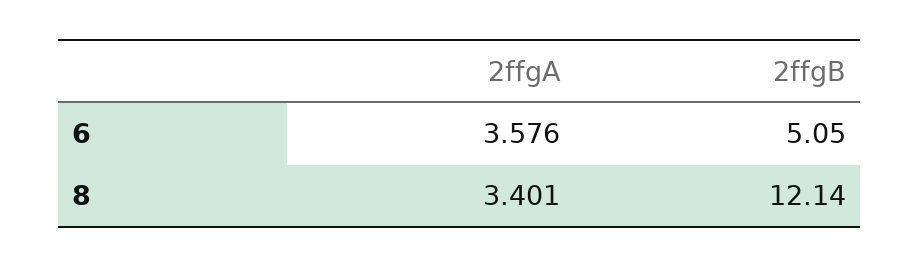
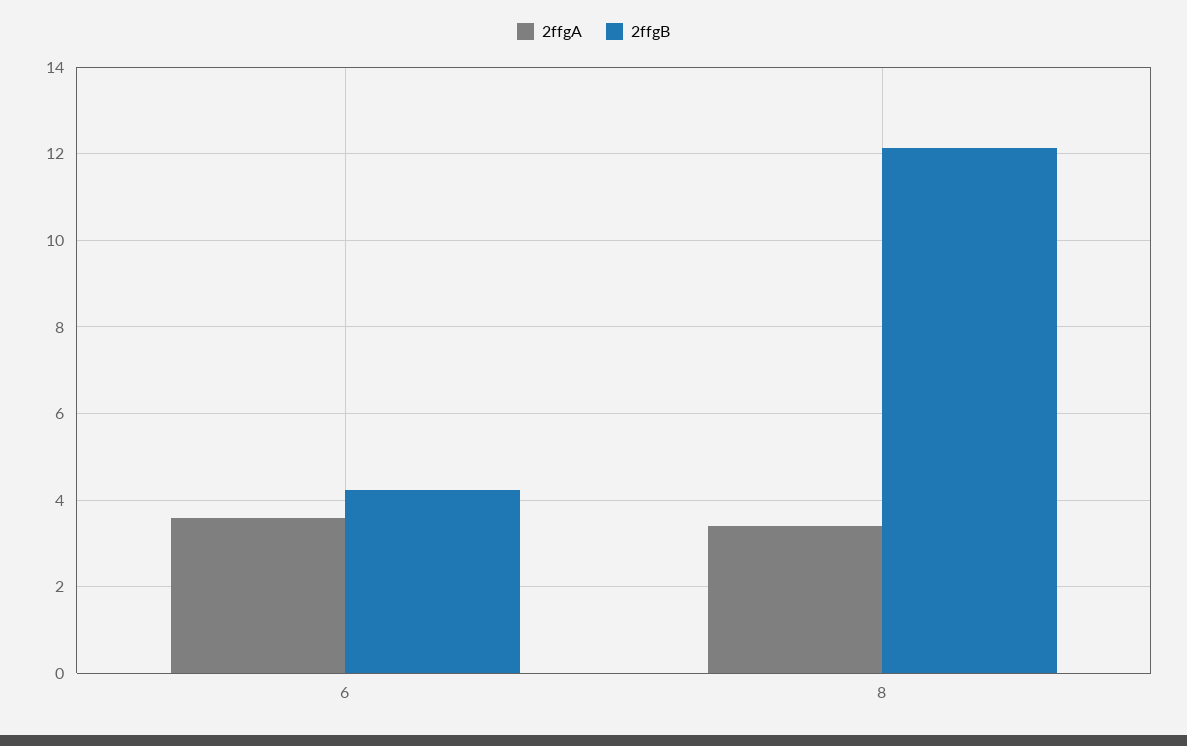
  {
    "2ffgA": {
      "6": 3.576,
      "8": 3.401
    },
    "2ffgB": {
-     "6": 5.05,
+     "6": 4.2,
      "8": 12.14
    }
  }

